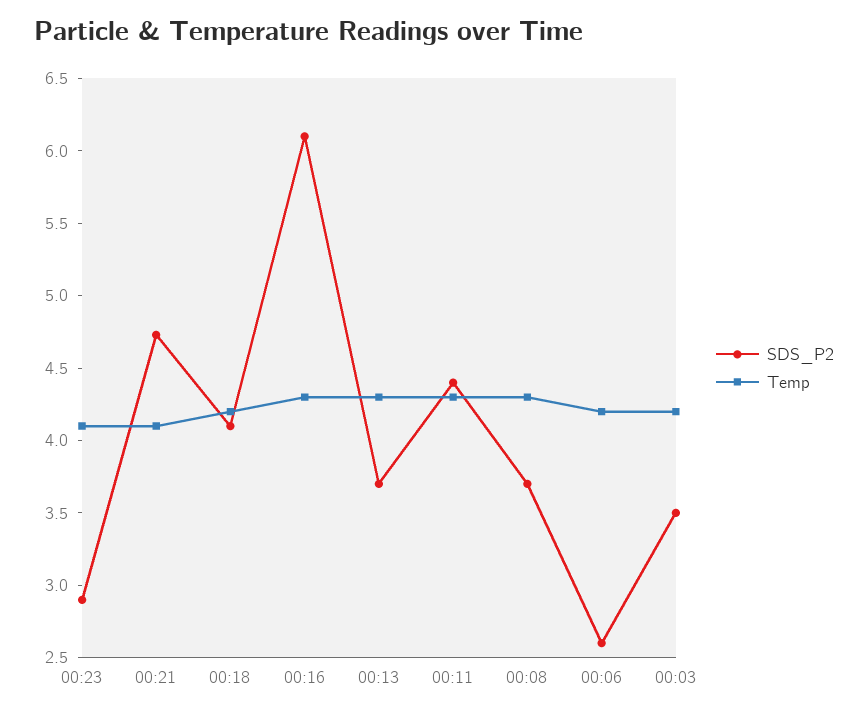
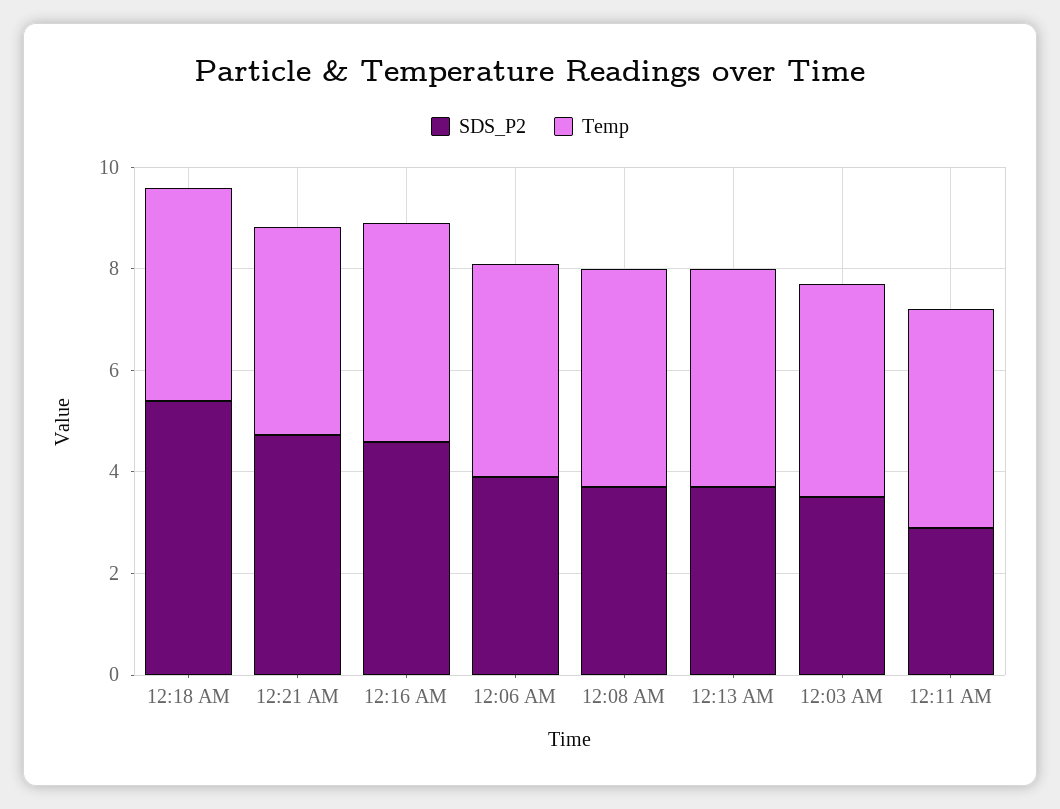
  {
    "SDS_P2": {
-     "00:23": 2.9,
      "00:21": 4.7,
-     "00:18": 4.1,
+     "00:18": 5.5,
-     "00:16": 6.1,
+     "00:16": 4.5,
      "00:13": 3.7,
-     "00:11": 4.4,
+     "00:11": 3,
      "00:08": 3.7,
-     "00:06": 2.6,
+     "00:06": 4,
      "00:03": 3.5
    },
    "Temp": {
-     "00:23": 4.1,
      "00:21": 4.1,
      "00:18": 4.2,
      "00:16": 4.3,
      "00:13": 4.3,
      "00:11": 4.3,
      "00:08": 4.3,
      "00:06": 4.2,
      "00:03": 4.2
    }
  }

